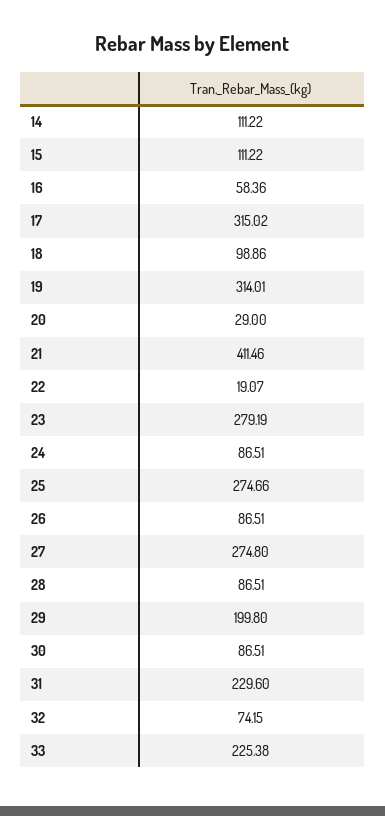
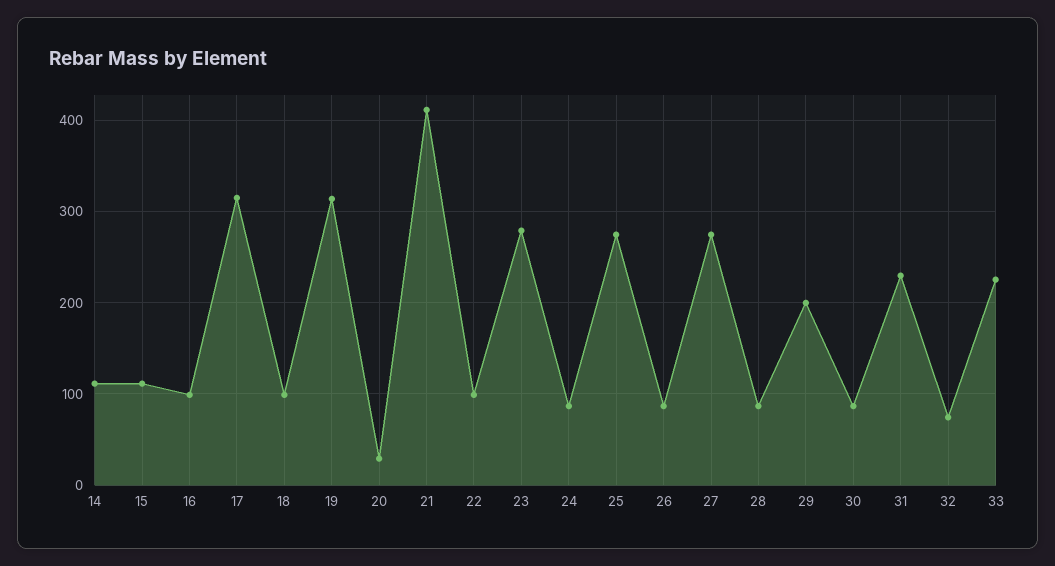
  {
    "14": 111.22,
    "15": 111.22,
-   "16": 58.36,
+   "16": 100,
    "17": 315.02,
    "18": 98.86,
    "19": 314.01,
    "20": 29,
    "21": 411.46,
-   "22": 19.07,
+   "22": 100,
    "23": 279.19,
    "24": 86.51,
    "25": 274.66,
    "26": 86.51,
    "27": 274.8,
    "28": 86.51,
    "29": 199.8,
    "30": 86.51,
    "31": 229.6,
    "32": 74.15,
    "33": 225.38
  }

